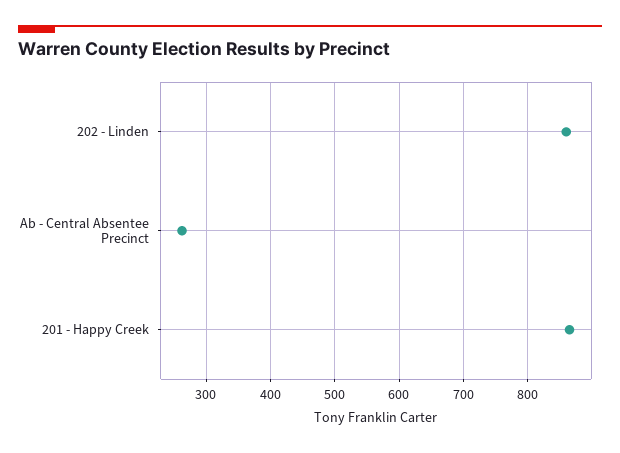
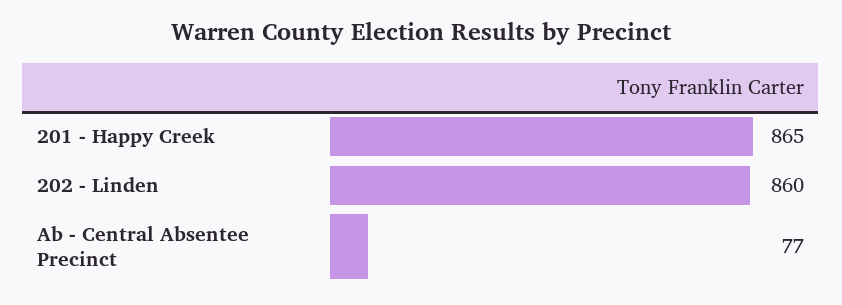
  {
    "202 - Linden": 860,
-   "Ab - Central Absentee Precinct": 260,
+   "Ab - Central Absentee Precinct": 77,
    "201 - Happy Creek": 865
  }

